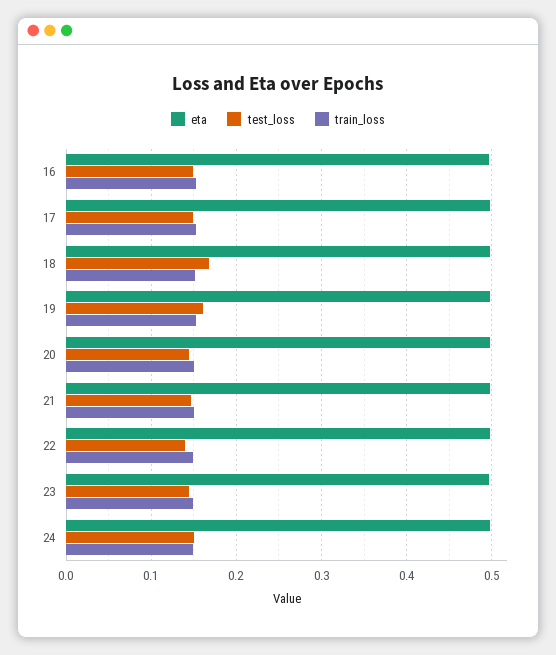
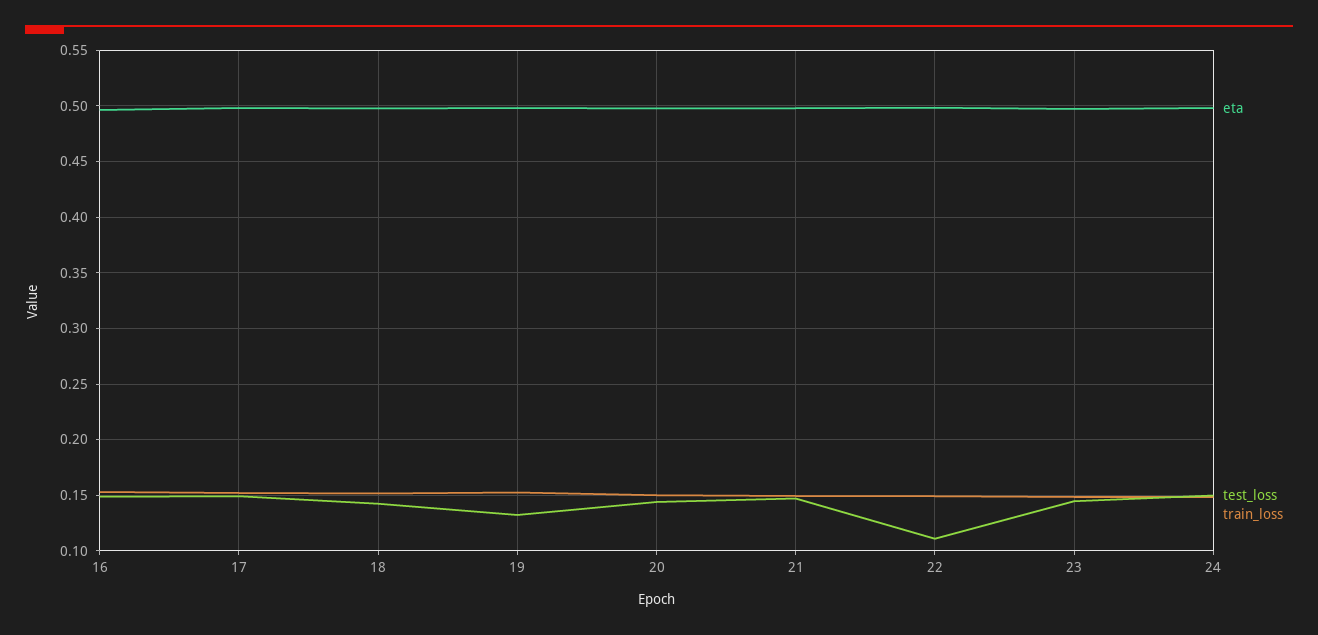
  {
    "eta": {
      "16": 0.5,
      "17": 0.5,
      "18": 0.5,
      "19": 0.5,
      "20": 0.5,
      "21": 0.5,
      "22": 0.5,
      "23": 0.5,
      "24": 0.5
    },
    "test_loss": {
      "16": 0.15,
      "17": 0.15,
-     "18": 0.17,
+     "18": 0.14,
-     "19": 0.16,
+     "19": 0.13,
      "20": 0.14,
      "21": 0.15,
-     "22": 0.14,
+     "22": 0.11,
      "23": 0.14,
      "24": 0.15
    },
    "train_loss": {
      "16": 0.15,
      "17": 0.15,
      "18": 0.15,
      "19": 0.15,
      "20": 0.15,
      "21": 0.15,
      "22": 0.15,
      "23": 0.15,
      "24": 0.15
    }
  }

